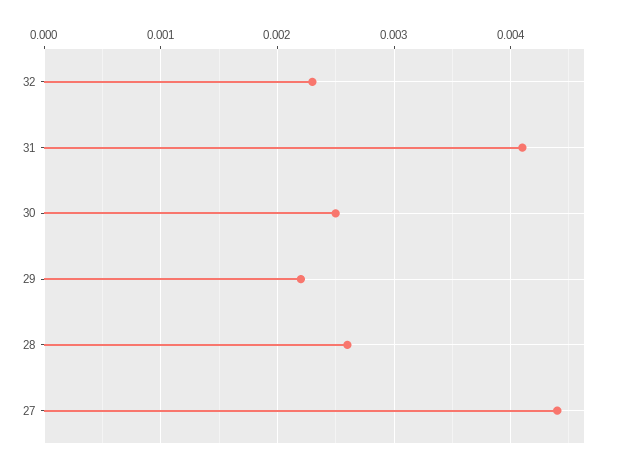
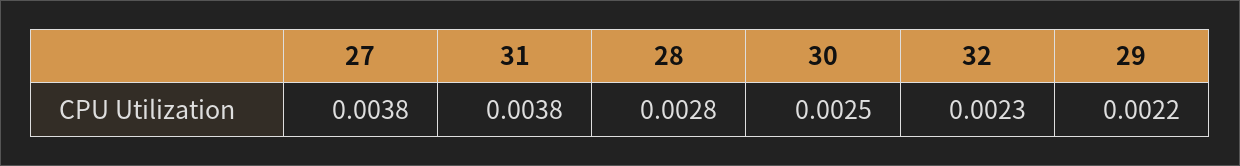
  {
    "32": 0.0023,
-   "31": 0.0041,
+   "31": 0.0038,
    "30": 0.0025,
    "29": 0.0022,
-   "28": 0.0026,
+   "28": 0.0028,
-   "27": 0.0044
+   "27": 0.0038
  }

